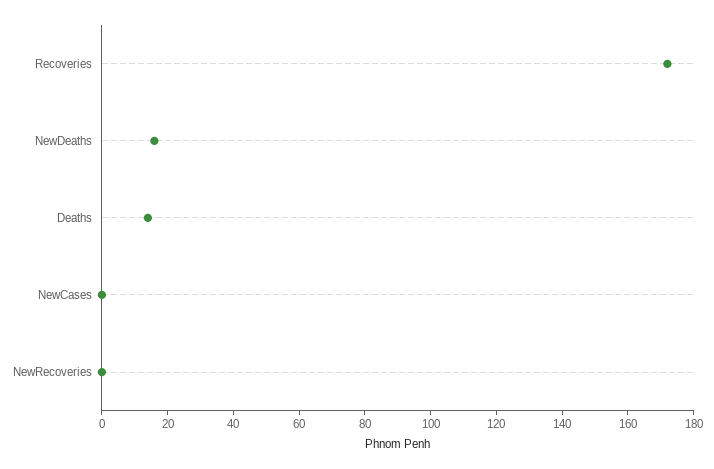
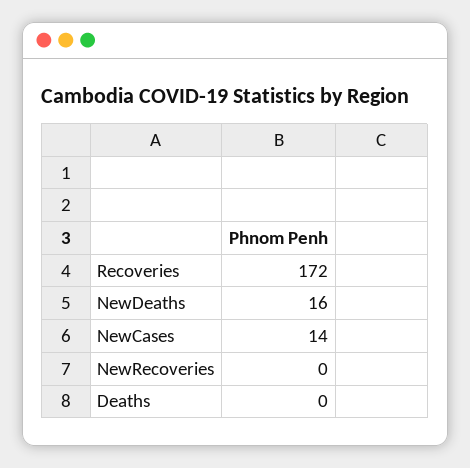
  {
    "Recoveries": 172,
    "NewDeaths": 16,
-   "Deaths": 15,
+   "Deaths": 0,
-   "NewCases": 0,
+   "NewCases": 14,
    "NewRecoveries": 0
  }

